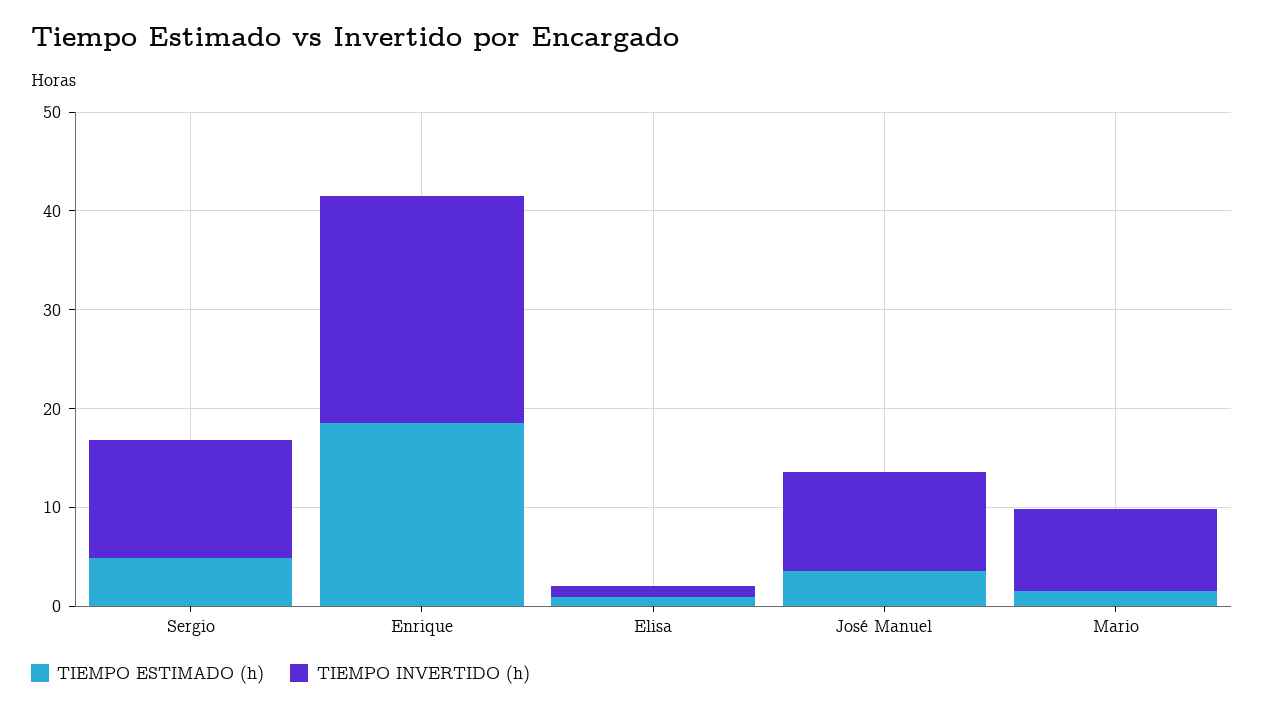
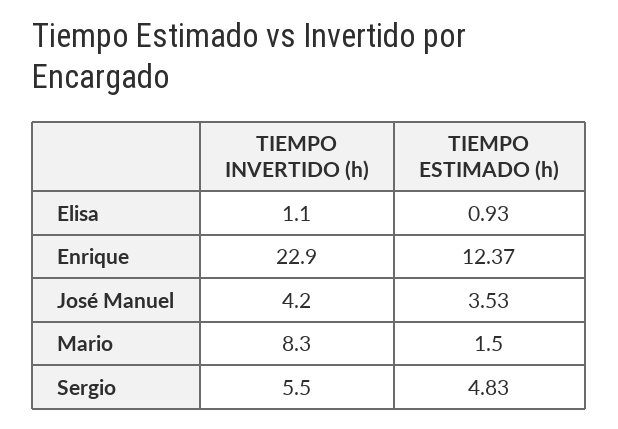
  {
    "TIEMPO ESTIMADO (h)": {
      "Sergio": 4.83,
-     "Enrique": 18,
+     "Enrique": 12.37,
      "Elisa": 0.93,
      "José Manuel": 3.53,
      "Mario": 1.5
    },
    "TIEMPO INVERTIDO (h)": {
-     "Sergio": 12,
+     "Sergio": 5.5,
      "Enrique": 22.9,
      "Elisa": 1.1,
-     "José Manuel": 10,
+     "José Manuel": 4.2,
      "Mario": 8.3
    }
  }

